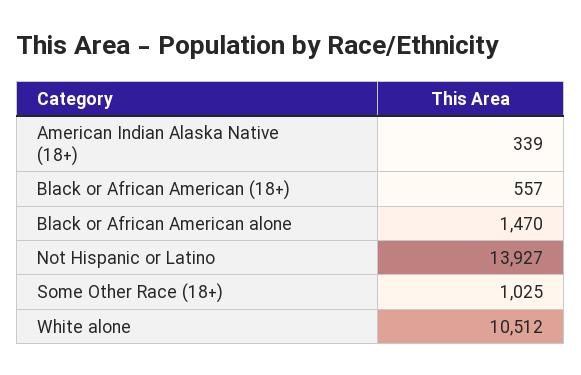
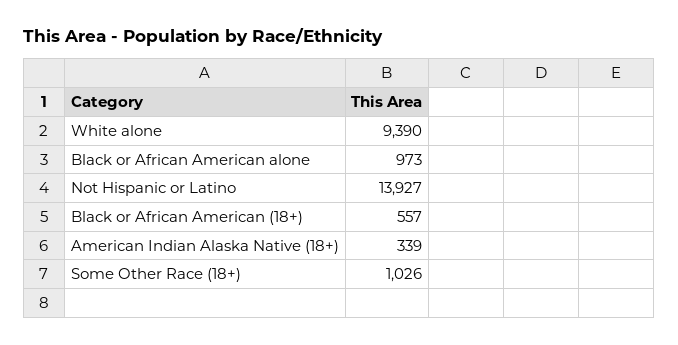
  {
    "American Indian Alaska Native (18+)": 339,
    "Black or African American (18+)": 557,
-   "Black or African American alone": 1470,
+   "Black or African American alone": 973,
    "Not Hispanic or Latino": 13927,
-   "Some Other Race (18+)": 1025,
+   "Some Other Race (18+)": 1026,
-   "White alone": 10512
+   "White alone": 9390
  }

